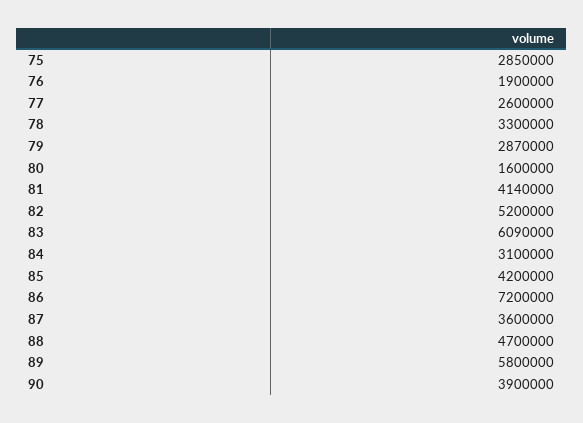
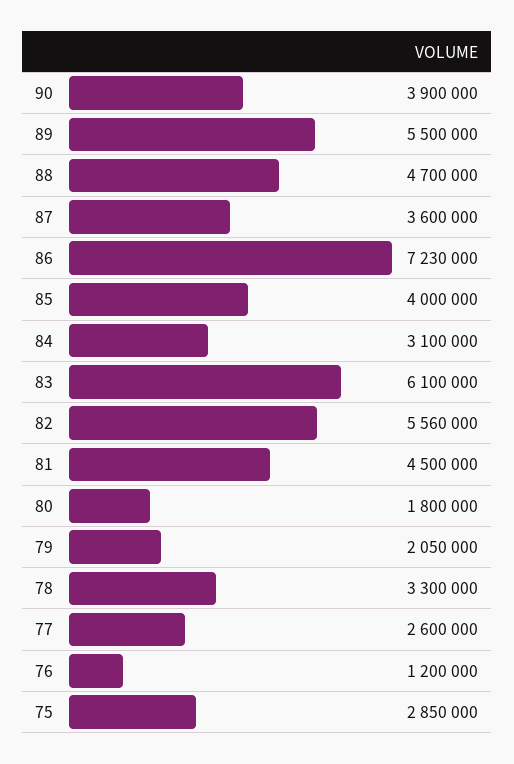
  {
    "75": 2850000,
-   "76": 1900000,
+   "76": 1200000,
    "77": 2600000,
    "78": 3300000,
-   "79": 2870000,
+   "79": 2050000,
-   "80": 1600000,
+   "80": 1800000,
-   "81": 4140000,
+   "81": 4500000,
-   "82": 5200000,
+   "82": 5560000,
-   "83": 6090000,
+   "83": 6100000,
    "84": 3100000,
-   "85": 4200000,
+   "85": 4000000,
-   "86": 7200000,
+   "86": 7230000,
    "87": 3600000,
    "88": 4700000,
-   "89": 5800000,
+   "89": 5500000,
    "90": 3900000
  }

